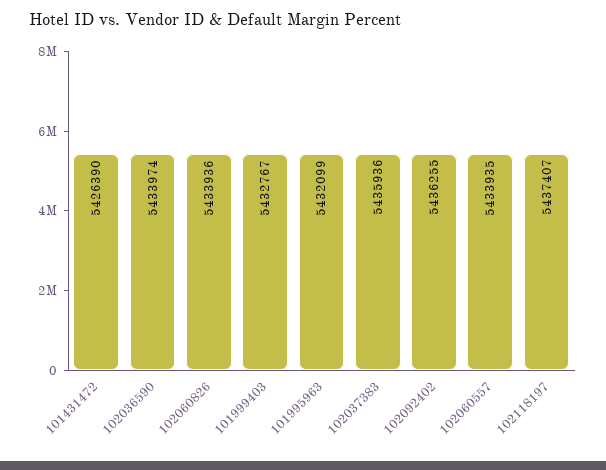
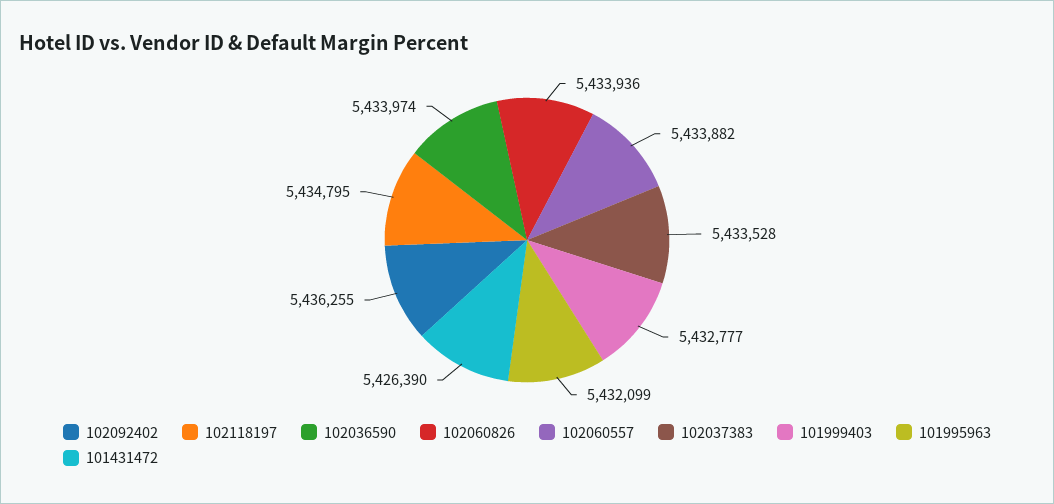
  {
    "101431472": 5426390,
    "102036590": 5433974,
    "102060826": 5433936,
-   "101999403": 5432767,
+   "101999403": 5432777,
    "101995963": 5432099,
-   "102037383": 5435936,
+   "102037383": 5433528,
    "102092402": 5436255,
-   "102060557": 5433935,
+   "102060557": 5433882,
-   "102118197": 5437407
+   "102118197": 5434795
  }

